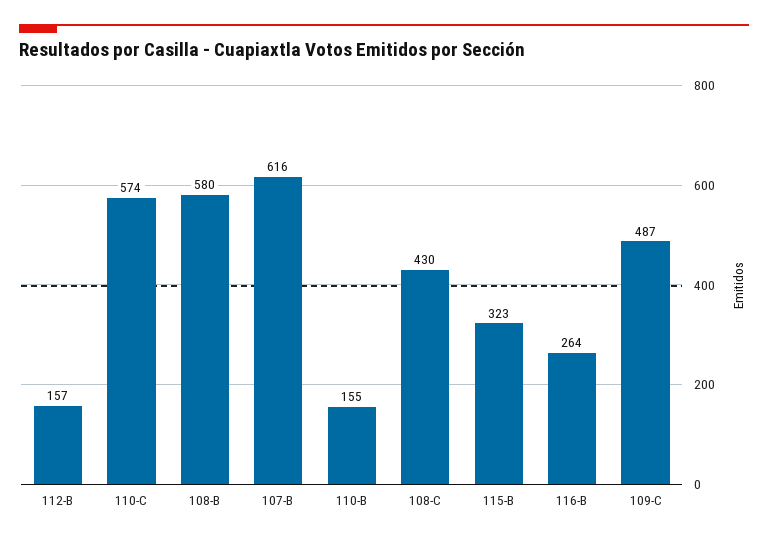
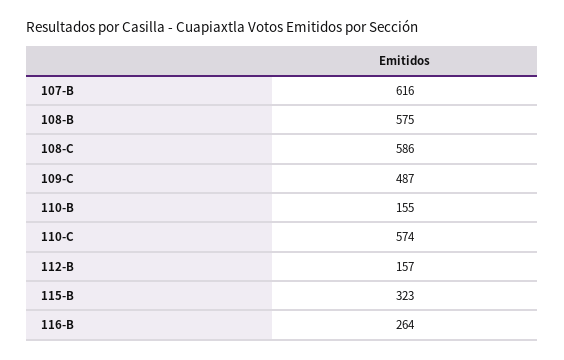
  {
    "112-B": 157,
    "110-C": 574,
-   "108-B": 580,
+   "108-B": 575,
    "107-B": 616,
    "110-B": 155,
-   "108-C": 430,
+   "108-C": 586,
    "115-B": 323,
    "116-B": 264,
    "109-C": 487
  }

